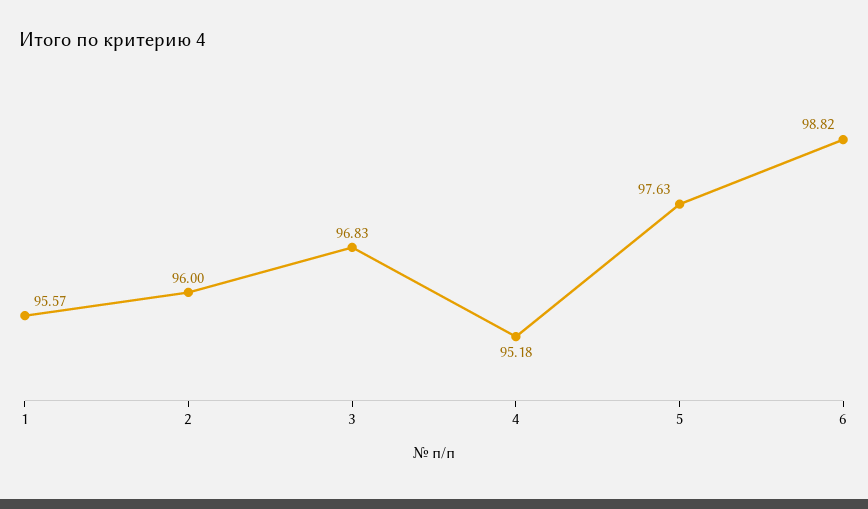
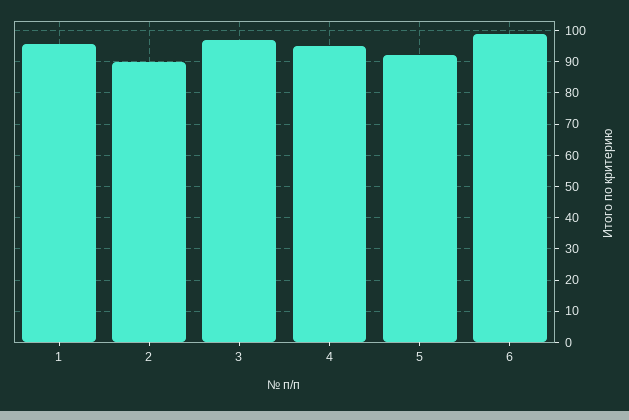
  {
    "1": 95.57,
-   "2": 96,
+   "2": 90,
    "3": 96.83,
    "4": 95.18,
-   "5": 97.63,
+   "5": 92,
    "6": 98.82
  }

